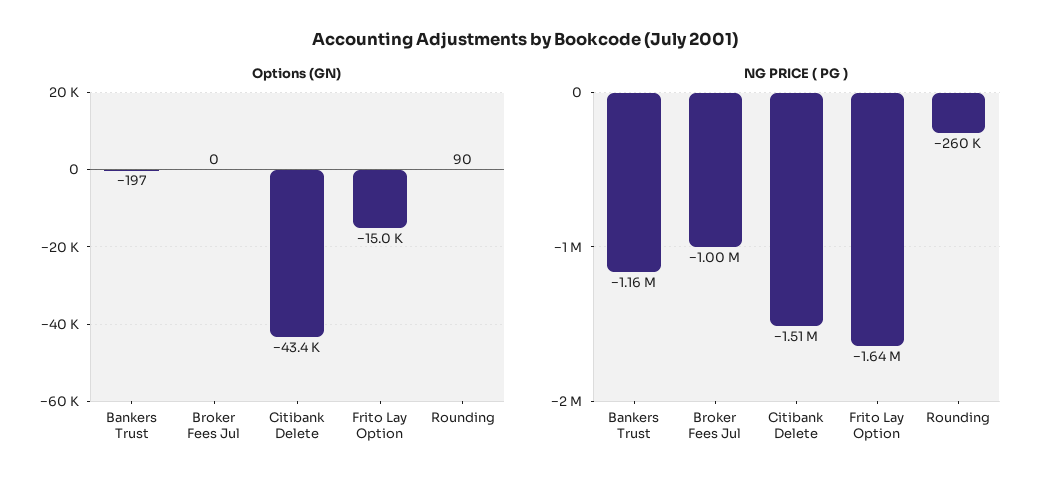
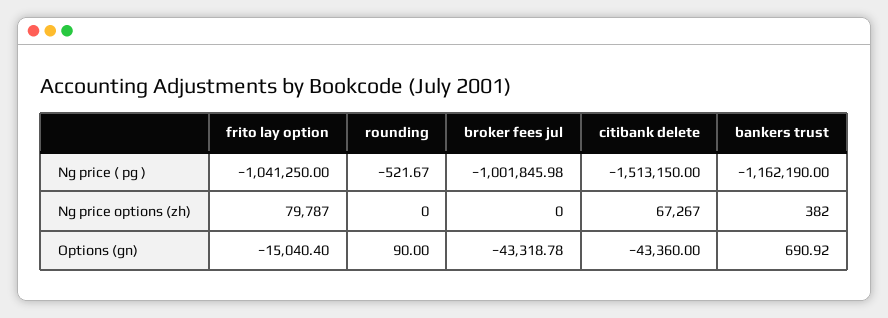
  {
    "Options (GN)": {
-     "Bankers Trust": -197,
+     "Bankers Trust": 690.92,
-     "Broker Fees Jul": 0,
+     "Broker Fees Jul": -43318.78,
      "Citibank Delete": -43360,
      "Frito Lay Option": -15040.4,
      "Rounding": 90
    },
    "NG PRICE ( PG )": {
      "Bankers Trust": -1162190,
      "Broker Fees Jul": -1001845.98,
      "Citibank Delete": -1513150,
-     "Frito Lay Option": -1640000,
+     "Frito Lay Option": -1041250,
-     "Rounding": -260000
+     "Rounding": -521.67
-   }
+   },
+   "Ng price options (zh)": {
+     "Frito Lay Option": 79787,
+     "Rounding": 0,
+     "Broker Fees Jul": 0,
+     "Citibank Delete": 67267,
+     "Bankers Trust": 382
+   }
  }

